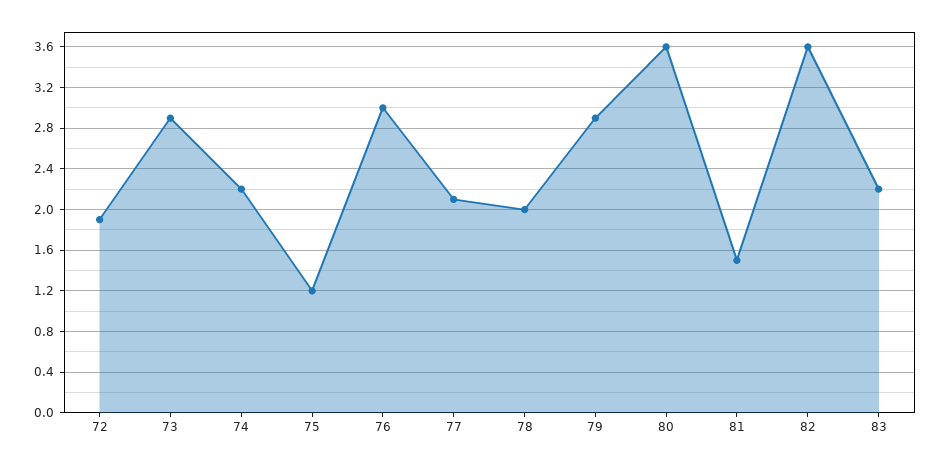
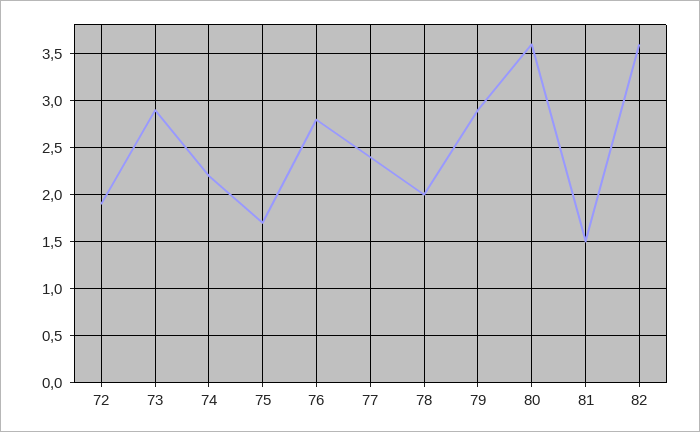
  {
    "72": 1.9,
    "73": 2.9,
    "74": 2.2,
-   "75": 1.2,
+   "75": 1.7,
-   "76": 3,
+   "76": 2.8,
-   "77": 2.1,
+   "77": 2.4,
    "78": 2,
    "79": 2.9,
    "80": 3.6,
    "81": 1.5,
-   "82": 3.6,
+   "82": 3.6
-   "83": 2.2
  }

